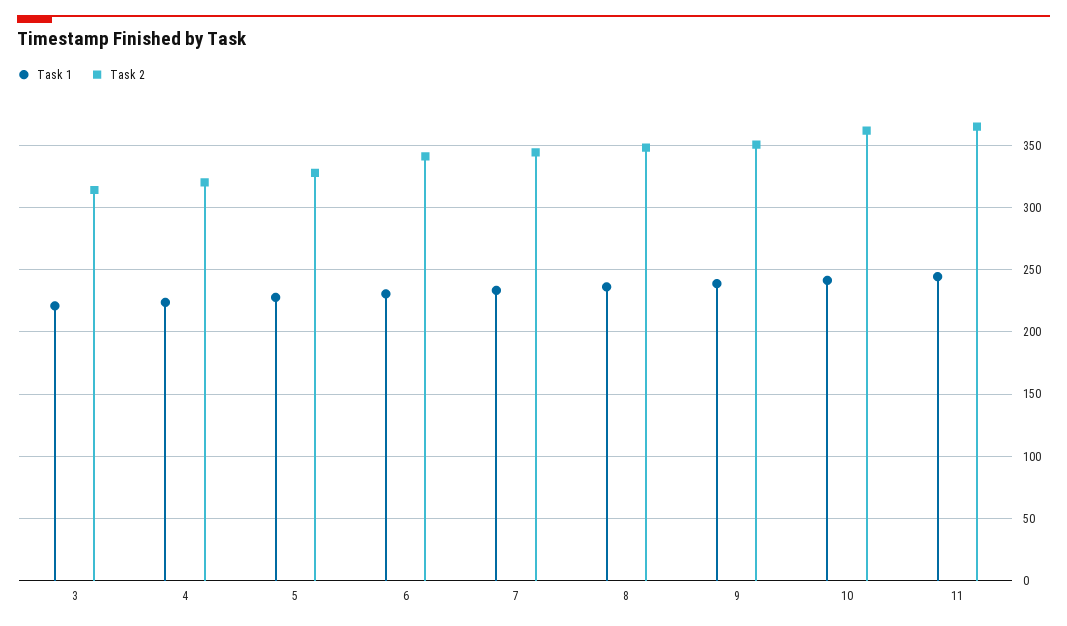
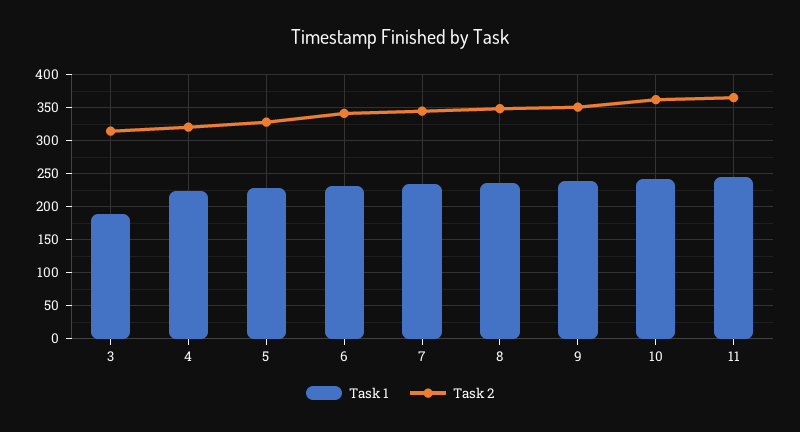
  {
    "Task 1": {
-     "3": 220,
+     "3": 190,
      "4": 225,
      "5": 230,
      "6": 230,
      "7": 235,
      "8": 235,
      "9": 240,
      "10": 240,
      "11": 245
    },
    "Task 2": {
      "3": 315,
      "4": 320,
      "5": 330,
      "6": 340,
      "7": 345,
      "8": 350,
      "9": 350,
      "10": 360,
      "11": 365
    }
  }

